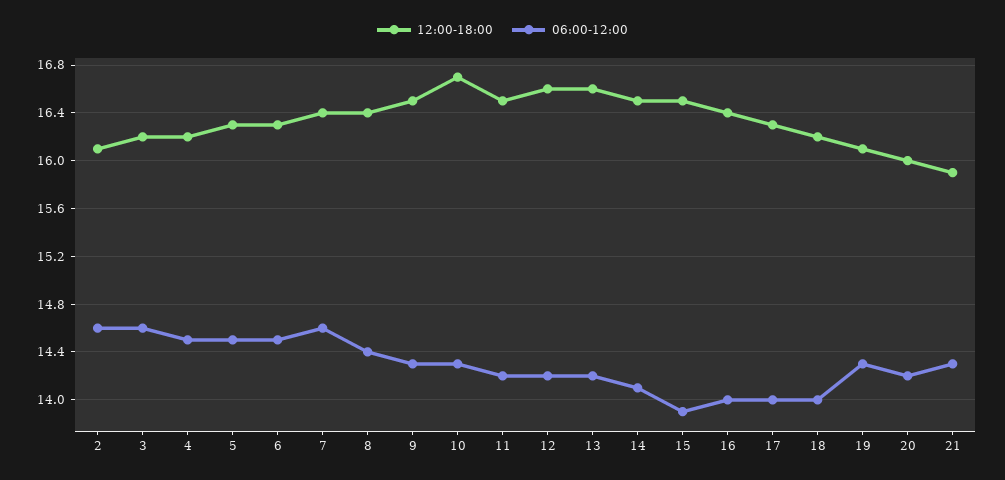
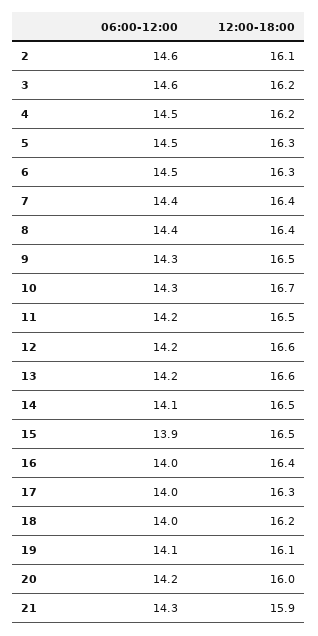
  {
    "12:00-18:00": {
      "2": 16.1,
      "3": 16.2,
      "4": 16.2,
      "5": 16.3,
      "6": 16.3,
      "7": 16.4,
      "8": 16.4,
      "9": 16.5,
      "10": 16.7,
      "11": 16.5,
      "12": 16.6,
      "13": 16.6,
      "14": 16.5,
      "15": 16.5,
      "16": 16.4,
      "17": 16.3,
      "18": 16.2,
      "19": 16.1,
      "20": 16,
      "21": 15.9
    },
    "06:00-12:00": {
      "2": 14.6,
      "3": 14.6,
      "4": 14.5,
      "5": 14.5,
      "6": 14.5,
-     "7": 14.6,
+     "7": 14.4,
      "8": 14.4,
      "9": 14.3,
      "10": 14.3,
      "11": 14.2,
      "12": 14.2,
      "13": 14.2,
      "14": 14.1,
      "15": 13.9,
      "16": 14,
      "17": 14,
      "18": 14,
-     "19": 14.3,
+     "19": 14.1,
      "20": 14.2,
      "21": 14.3
    }
  }

